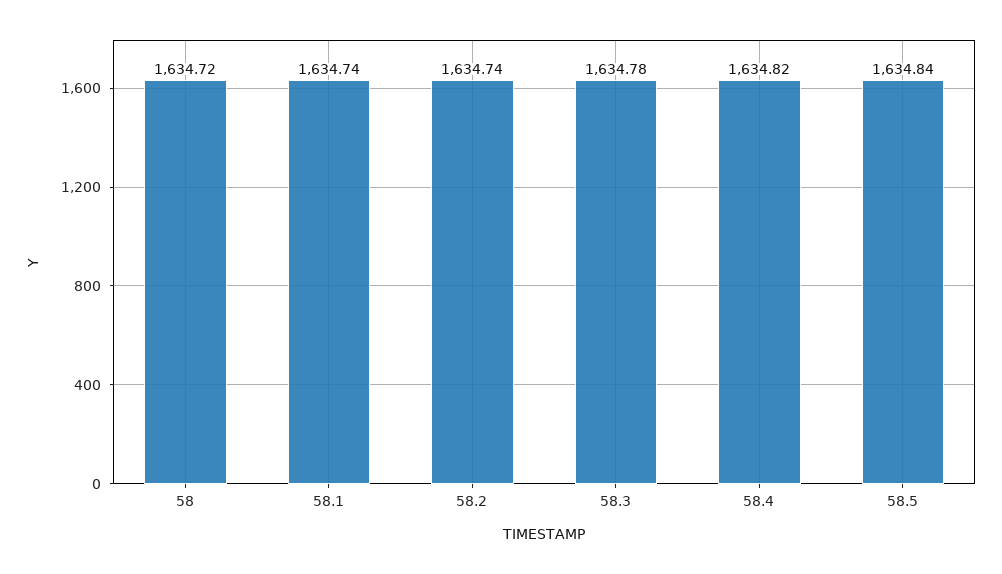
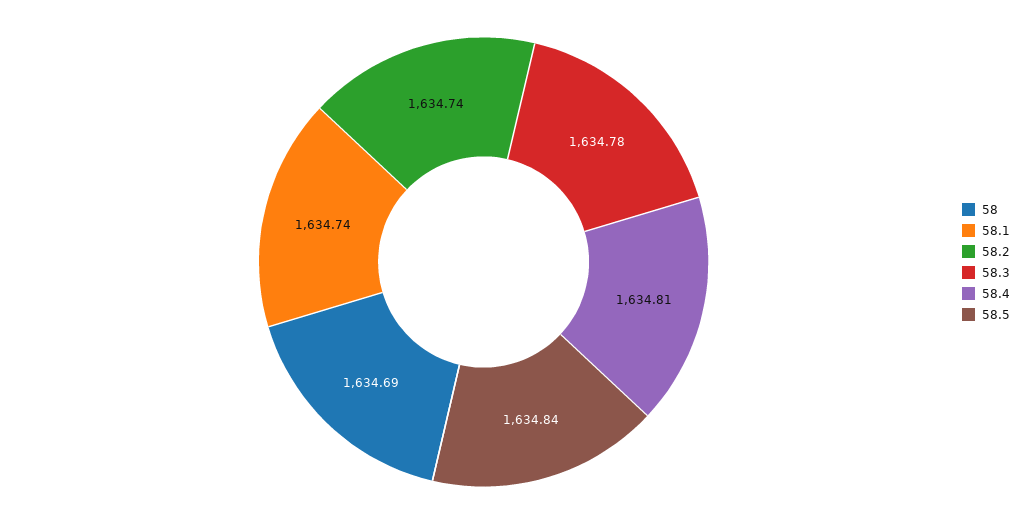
  {
-   "58": 1634.72,
+   "58": 1634.69,
    "58.1": 1634.74,
    "58.2": 1634.74,
    "58.3": 1634.78,
-   "58.4": 1634.82,
+   "58.4": 1634.81,
    "58.5": 1634.84
  }

